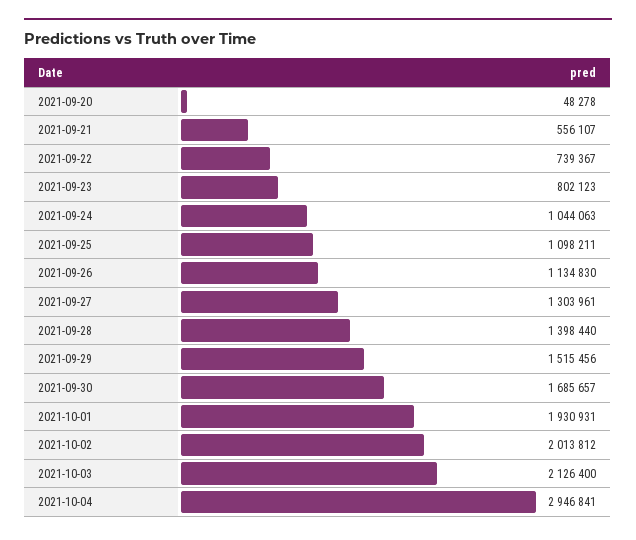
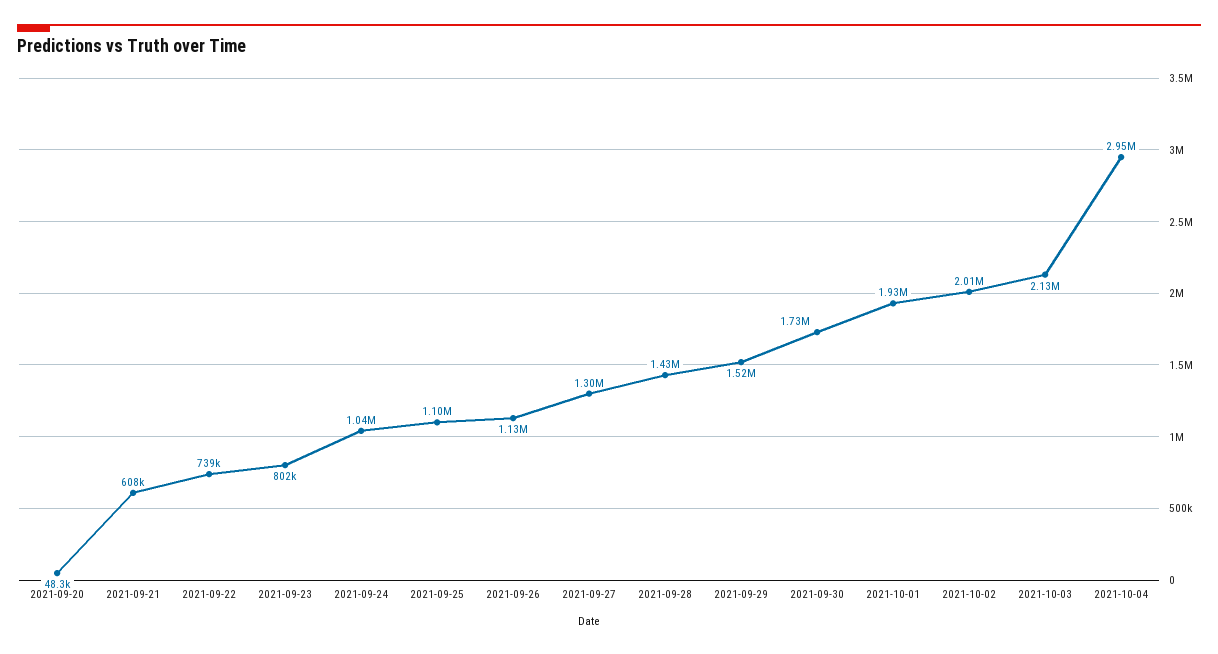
  {
    "2021-09-20": 48278,
-   "2021-09-21": 556107,
+   "2021-09-21": 608000,
    "2021-09-22": 739367,
    "2021-09-23": 802123,
    "2021-09-24": 1044063,
    "2021-09-25": 1098211,
    "2021-09-26": 1134830,
    "2021-09-27": 1303961,
-   "2021-09-28": 1398440,
+   "2021-09-28": 1430000,
    "2021-09-29": 1515456,
-   "2021-09-30": 1685657,
+   "2021-09-30": 1730000,
    "2021-10-01": 1930931,
    "2021-10-02": 2013812,
    "2021-10-03": 2126400,
    "2021-10-04": 2946841
  }

